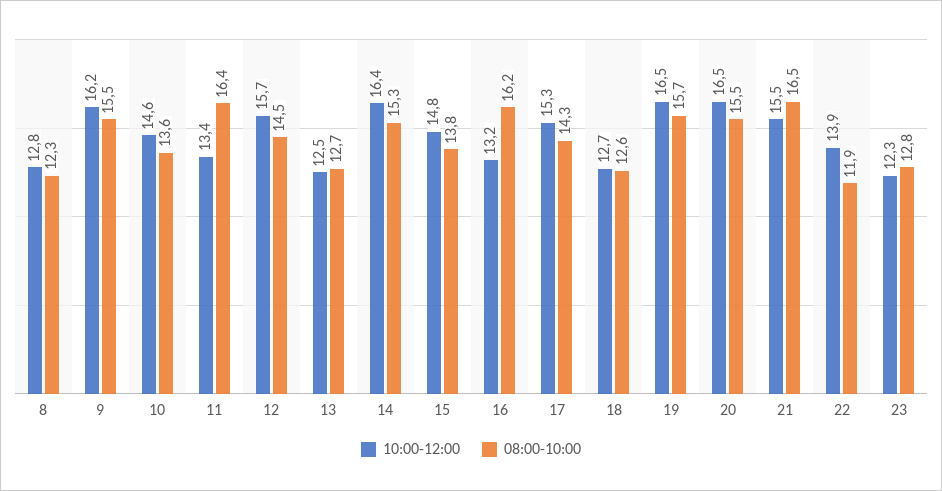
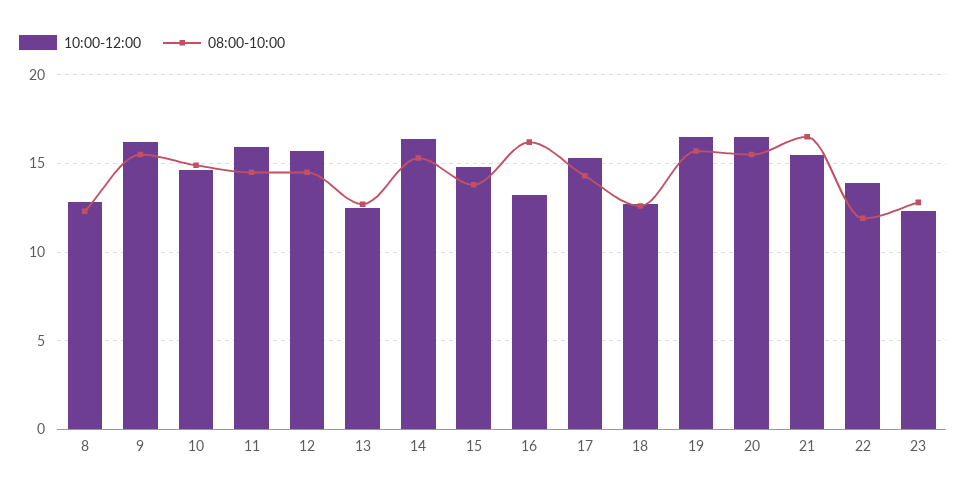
  {
    "10:00-12:00": {
      "8": 12.8,
      "9": 16.2,
      "10": 14.6,
-     "11": 13.4,
+     "11": 16,
      "12": 15.7,
      "13": 12.5,
      "14": 16.4,
      "15": 14.8,
      "16": 13.2,
      "17": 15.3,
      "18": 12.7,
      "19": 16.5,
      "20": 16.5,
      "21": 15.5,
      "22": 13.9,
      "23": 12.3
    },
    "08:00-10:00": {
      "8": 12.3,
      "9": 15.5,
-     "10": 13.6,
+     "10": 15,
-     "11": 16.4,
+     "11": 14.5,
      "12": 14.5,
      "13": 12.7,
      "14": 15.3,
      "15": 13.8,
      "16": 16.2,
      "17": 14.3,
      "18": 12.6,
      "19": 15.7,
      "20": 15.5,
      "21": 16.5,
      "22": 11.9,
      "23": 12.8
    }
  }

